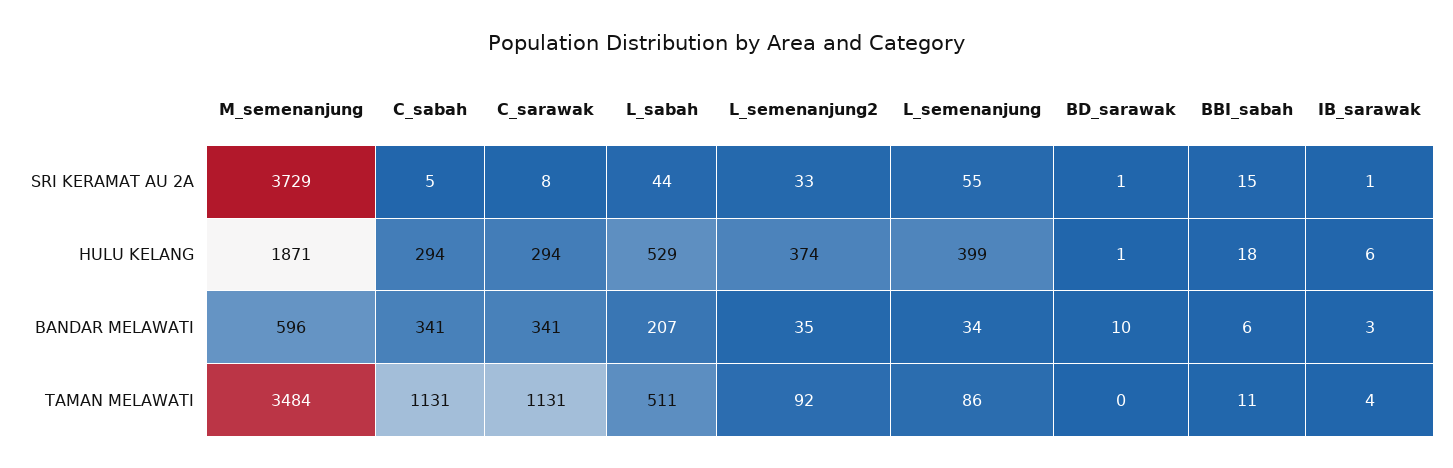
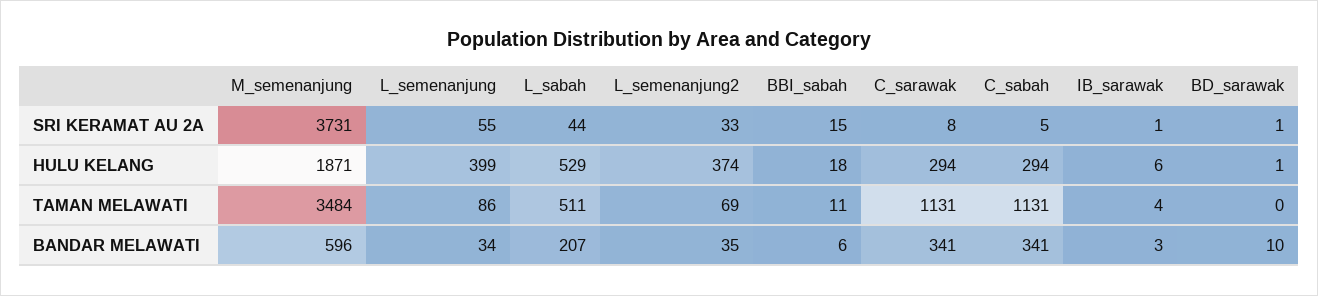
  {
    "M_semenanjung": {
-     "SRI KERAMAT AU 2A": 3729,
+     "SRI KERAMAT AU 2A": 3731,
      "HULU KELANG": 1871,
      "BANDAR MELAWATI": 596,
      "TAMAN MELAWATI": 3484
    },
    "C_sabah": {
      "SRI KERAMAT AU 2A": 5,
      "HULU KELANG": 294,
      "BANDAR MELAWATI": 341,
      "TAMAN MELAWATI": 1131
    },
    "C_sarawak": {
      "SRI KERAMAT AU 2A": 8,
      "HULU KELANG": 294,
      "BANDAR MELAWATI": 341,
      "TAMAN MELAWATI": 1131
    },
    "L_sabah": {
      "SRI KERAMAT AU 2A": 44,
      "HULU KELANG": 529,
      "BANDAR MELAWATI": 207,
      "TAMAN MELAWATI": 511
    },
    "L_semenanjung2": {
      "SRI KERAMAT AU 2A": 33,
      "HULU KELANG": 374,
      "BANDAR MELAWATI": 35,
-     "TAMAN MELAWATI": 92
+     "TAMAN MELAWATI": 69
    },
    "L_semenanjung": {
      "SRI KERAMAT AU 2A": 55,
      "HULU KELANG": 399,
      "BANDAR MELAWATI": 34,
      "TAMAN MELAWATI": 86
    },
    "BD_sarawak": {
      "SRI KERAMAT AU 2A": 1,
      "HULU KELANG": 1,
      "BANDAR MELAWATI": 10,
      "TAMAN MELAWATI": 0
    },
    "BBI_sabah": {
      "SRI KERAMAT AU 2A": 15,
      "HULU KELANG": 18,
      "BANDAR MELAWATI": 6,
      "TAMAN MELAWATI": 11
    },
    "IB_sarawak": {
      "SRI KERAMAT AU 2A": 1,
      "HULU KELANG": 6,
      "BANDAR MELAWATI": 3,
      "TAMAN MELAWATI": 4
    }
  }

